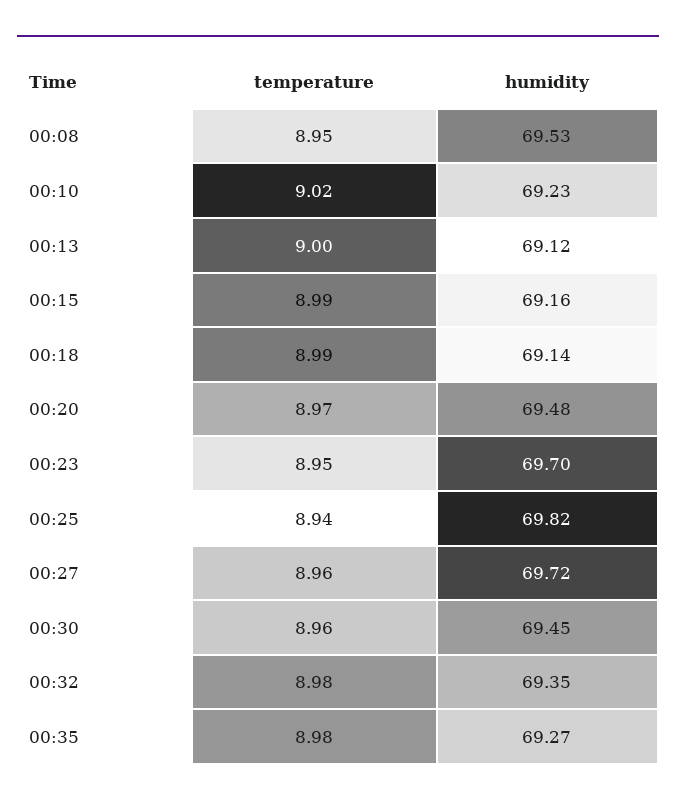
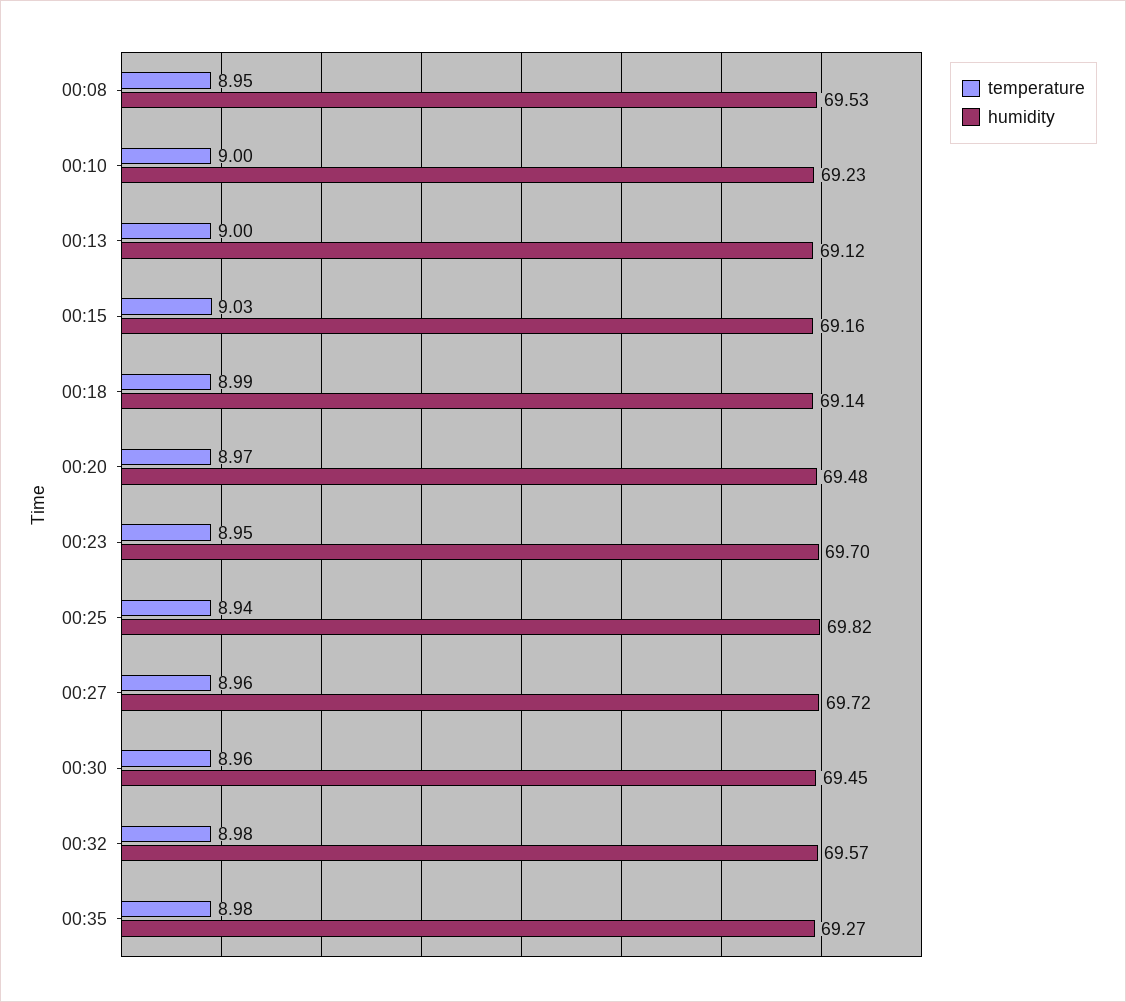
  {
    "temperature": {
      "00:08": 8.95,
-     "00:10": 9.02,
+     "00:10": 9,
      "00:13": 9,
-     "00:15": 8.99,
+     "00:15": 9.03,
      "00:18": 8.99,
      "00:20": 8.97,
      "00:23": 8.95,
      "00:25": 8.94,
      "00:27": 8.96,
      "00:30": 8.96,
      "00:32": 8.98,
      "00:35": 8.98
    },
    "humidity": {
      "00:08": 69.53,
      "00:10": 69.23,
      "00:13": 69.12,
      "00:15": 69.16,
      "00:18": 69.14,
      "00:20": 69.48,
      "00:23": 69.7,
      "00:25": 69.82,
      "00:27": 69.72,
      "00:30": 69.45,
-     "00:32": 69.35,
+     "00:32": 69.57,
      "00:35": 69.27
    }
  }

